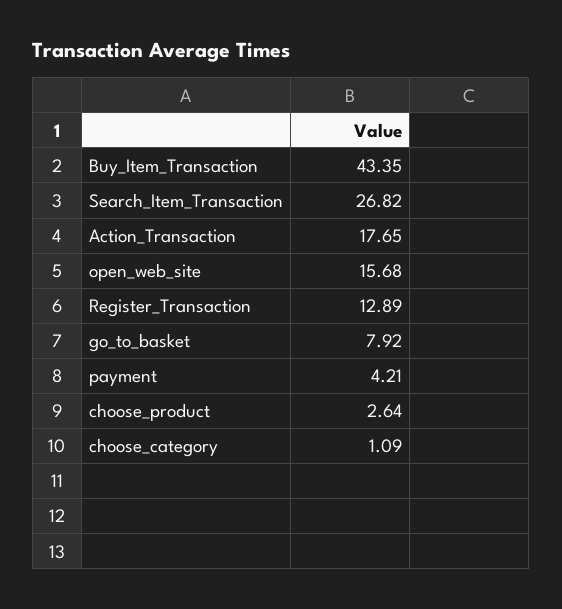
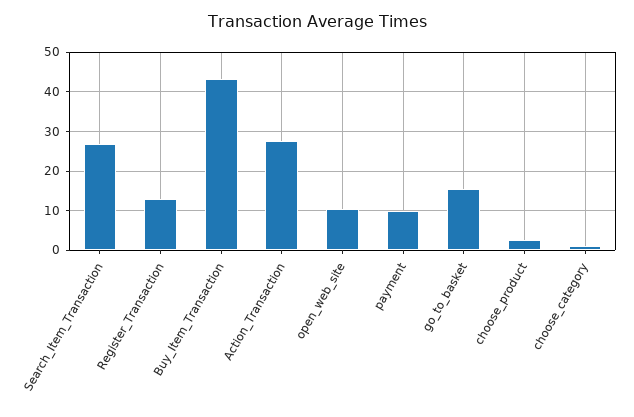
  {
    "Buy_Item_Transaction": 43.35,
    "Search_Item_Transaction": 26.82,
-   "Action_Transaction": 17.65,
+   "Action_Transaction": 28,
-   "open_web_site": 15.68,
+   "open_web_site": 10,
    "Register_Transaction": 12.89,
-   "go_to_basket": 7.92,
+   "go_to_basket": 16,
-   "payment": 4.21,
+   "payment": 10,
    "choose_product": 2.64,
    "choose_category": 1.09
  }

